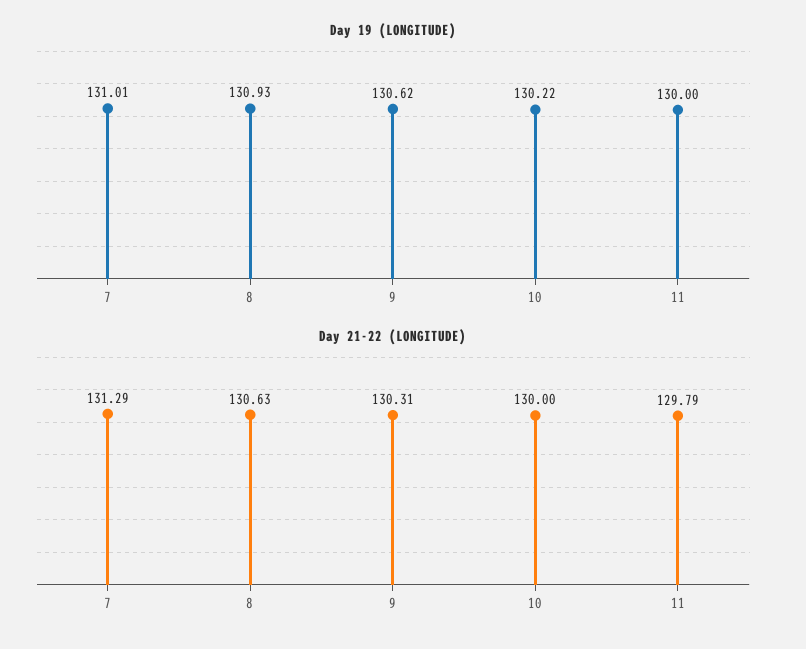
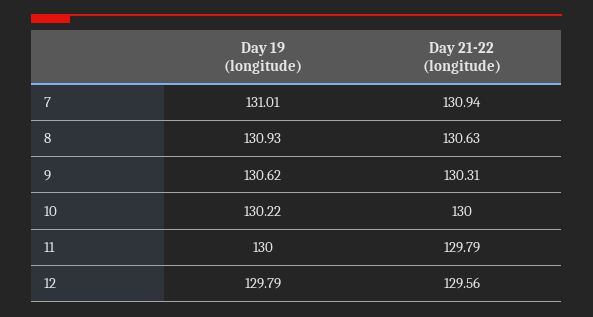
  {
    "Day 19 (LONGITUDE)": {
      "7": 131.01,
      "8": 130.93,
      "9": 130.62,
      "10": 130.22,
-     "11": 130
+     "11": 130,
+     "12": 129.79
    },
    "Day 21-22 (LONGITUDE)": {
-     "7": 131.29,
+     "7": 130.94,
      "8": 130.63,
      "9": 130.31,
      "10": 130,
-     "11": 129.79
+     "11": 129.79,
+     "12": 129.56
    }
  }

